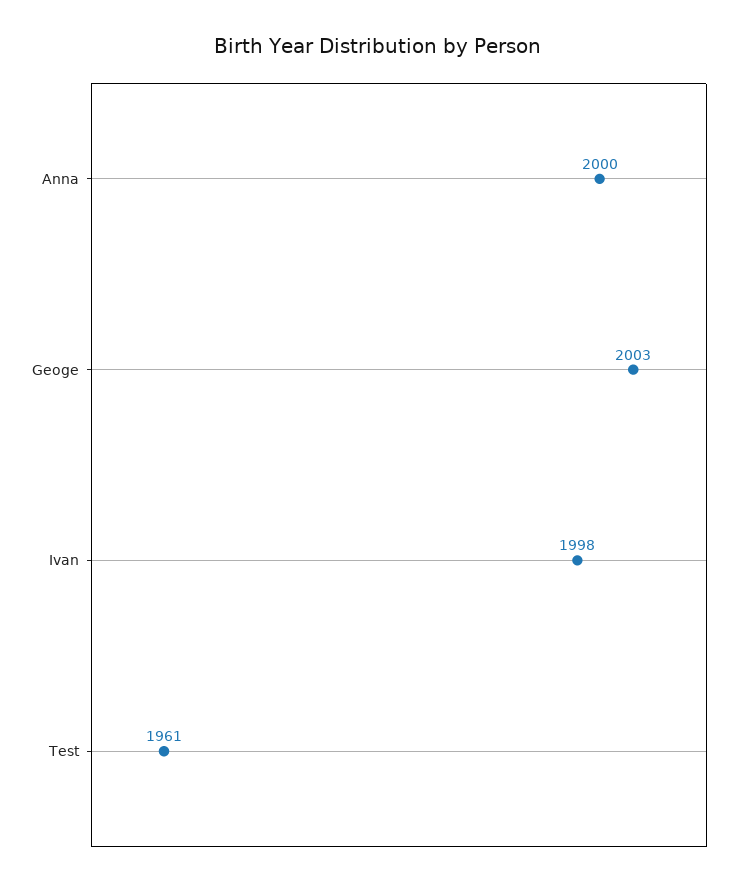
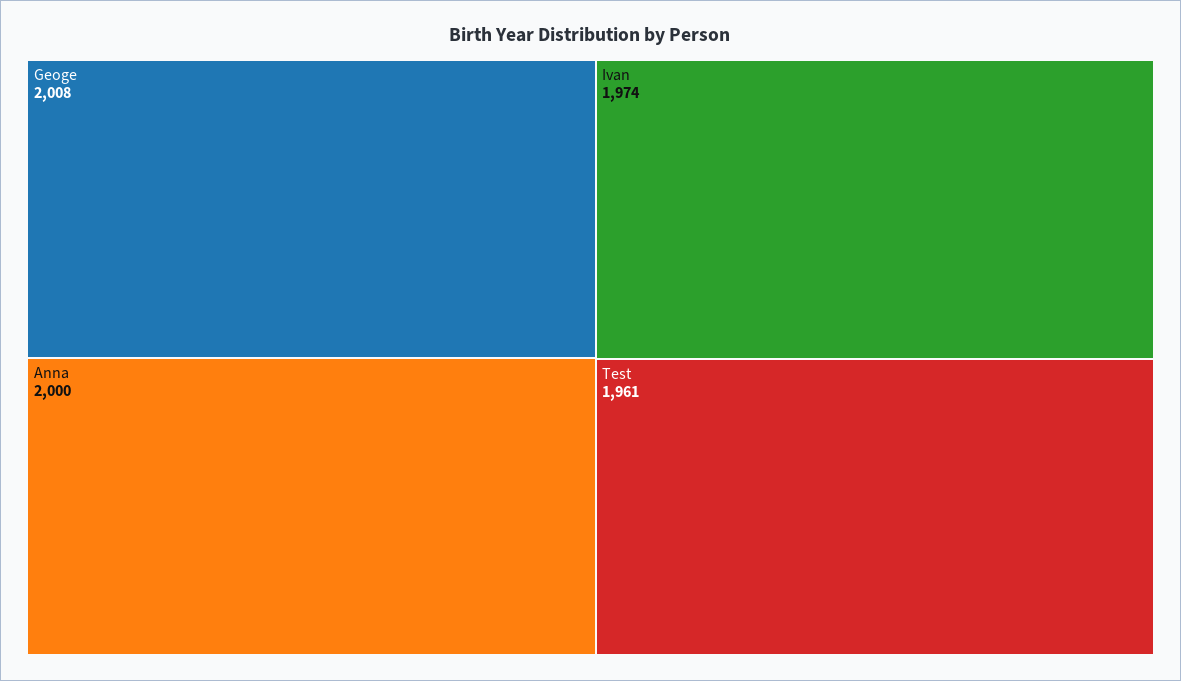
  {
    "Anna": 2000,
-   "Geoge": 2003,
+   "Geoge": 2008,
-   "Ivan": 1998,
+   "Ivan": 1974,
    "Test": 1961
  }

